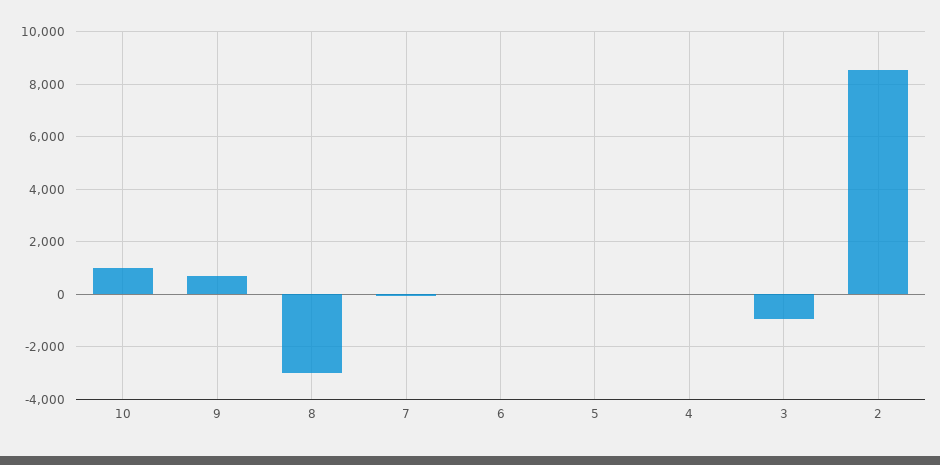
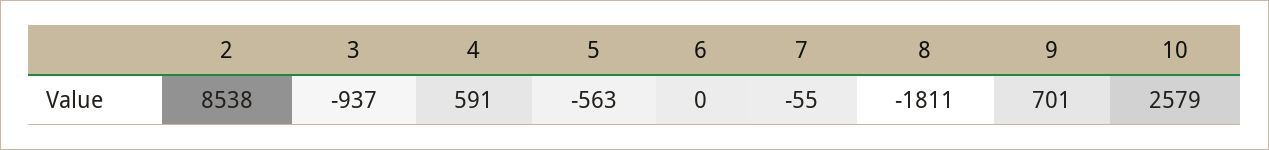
  {
-   "10": 1000,
+   "10": 2579,
    "9": 701,
-   "8": -3000,
+   "8": -1811,
    "7": -55,
    "6": 0,
-   "5": 0,
+   "5": -563,
-   "4": 0,
+   "4": 591,
    "3": -937,
    "2": 8538
  }

